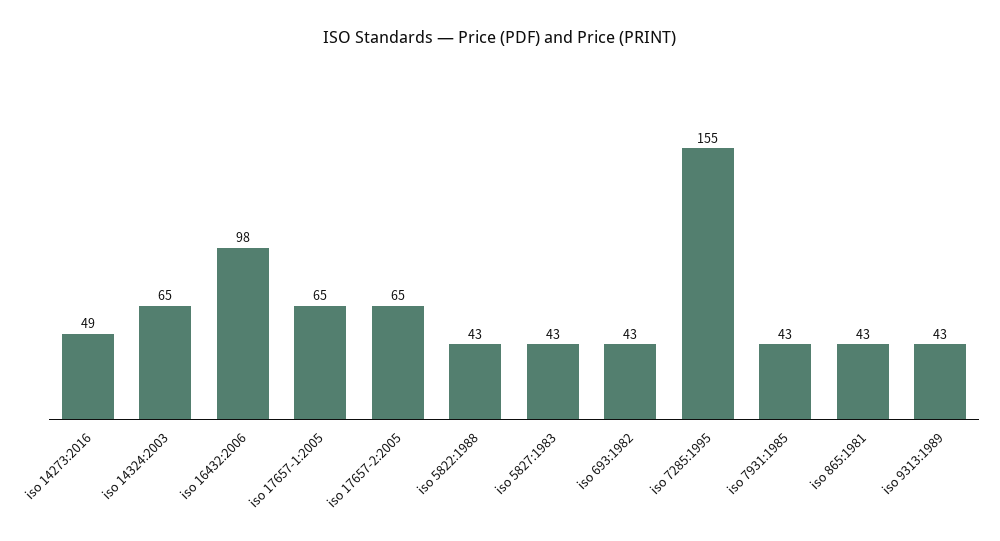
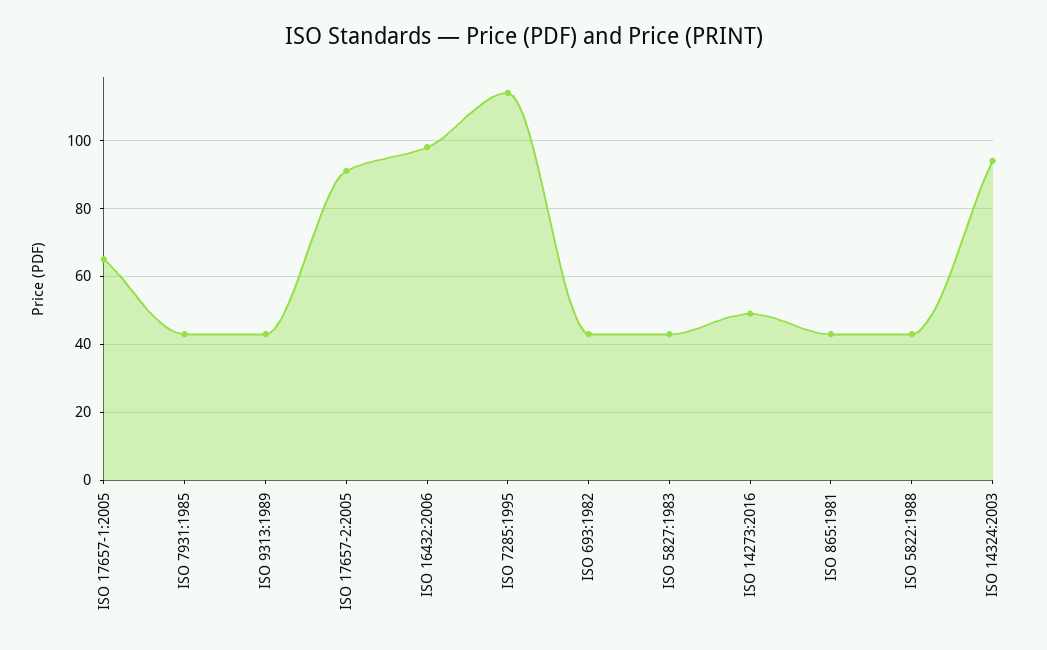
  {
    "iso 14273:2016": 49,
-   "iso 14324:2003": 65,
+   "iso 14324:2003": 95,
    "iso 16432:2006": 98,
    "iso 17657-1:2005": 65,
-   "iso 17657-2:2005": 65,
+   "iso 17657-2:2005": 90,
    "iso 5822:1988": 43,
    "iso 5827:1983": 43,
    "iso 693:1982": 43,
-   "iso 7285:1995": 155,
+   "iso 7285:1995": 115,
    "iso 7931:1985": 43,
    "iso 865:1981": 43,
    "iso 9313:1989": 43
  }

